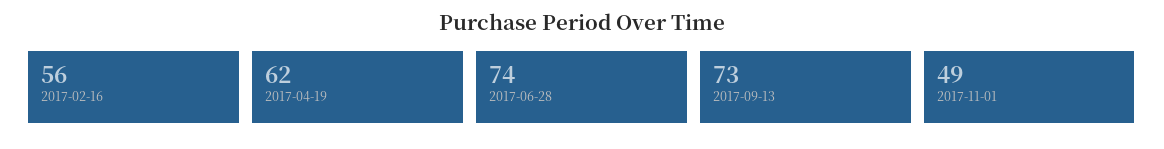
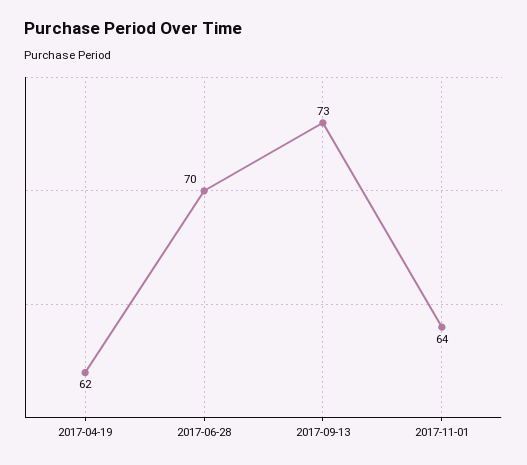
  {
-   "2017-02-16": 56,
    "2017-04-19": 62,
-   "2017-06-28": 74,
+   "2017-06-28": 70,
    "2017-09-13": 73,
-   "2017-11-01": 49
+   "2017-11-01": 64
  }

